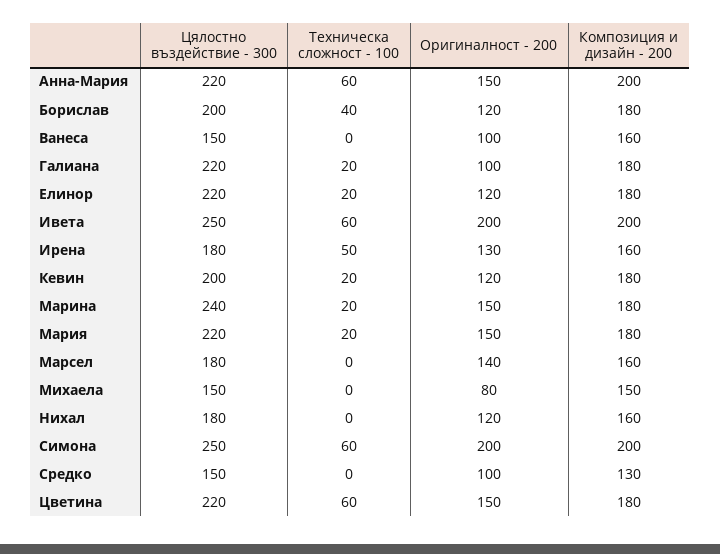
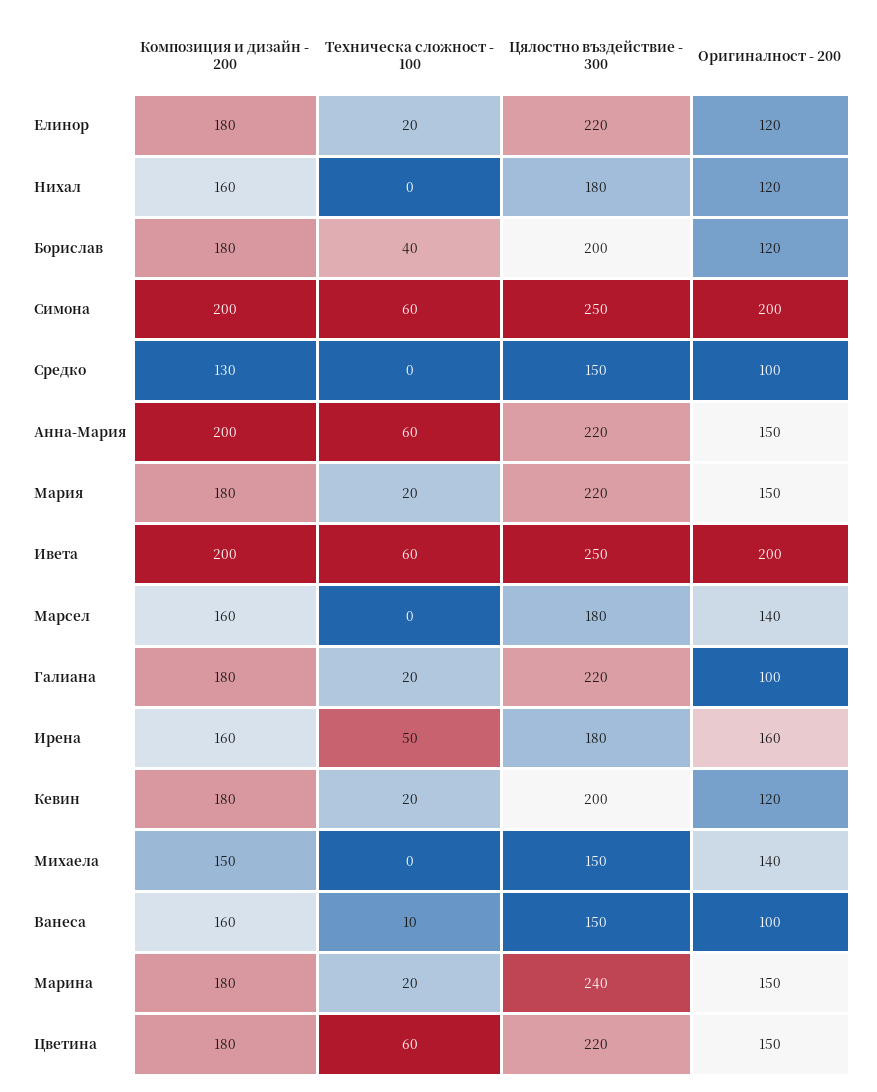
  {
    "Цялостно въздействие - 300": {
      "Анна-Мария": 220,
      "Борислав": 200,
      "Ванеса": 150,
      "Галиана": 220,
      "Елинор": 220,
      "Ивета": 250,
      "Ирена": 180,
      "Кевин": 200,
      "Марина": 240,
      "Мария": 220,
      "Марсел": 180,
      "Михаела": 150,
      "Нихал": 180,
      "Симона": 250,
      "Средко": 150,
      "Цветина": 220
    },
    "Техническа сложност - 100": {
      "Анна-Мария": 60,
      "Борислав": 40,
-     "Ванеса": 0,
+     "Ванеса": 10,
      "Галиана": 20,
      "Елинор": 20,
      "Ивета": 60,
      "Ирена": 50,
      "Кевин": 20,
      "Марина": 20,
      "Мария": 20,
      "Марсел": 0,
      "Михаела": 0,
      "Нихал": 0,
      "Симона": 60,
      "Средко": 0,
      "Цветина": 60
    },
    "Оригиналност - 200": {
      "Анна-Мария": 150,
      "Борислав": 120,
      "Ванеса": 100,
      "Галиана": 100,
      "Елинор": 120,
      "Ивета": 200,
-     "Ирена": 130,
+     "Ирена": 160,
      "Кевин": 120,
      "Марина": 150,
      "Мария": 150,
      "Марсел": 140,
-     "Михаела": 80,
+     "Михаела": 140,
      "Нихал": 120,
      "Симона": 200,
      "Средко": 100,
      "Цветина": 150
    },
    "Композиция и дизайн - 200": {
      "Анна-Мария": 200,
      "Борислав": 180,
      "Ванеса": 160,
      "Галиана": 180,
      "Елинор": 180,
      "Ивета": 200,
      "Ирена": 160,
      "Кевин": 180,
      "Марина": 180,
      "Мария": 180,
      "Марсел": 160,
      "Михаела": 150,
      "Нихал": 160,
      "Симона": 200,
      "Средко": 130,
      "Цветина": 180
    }
  }

